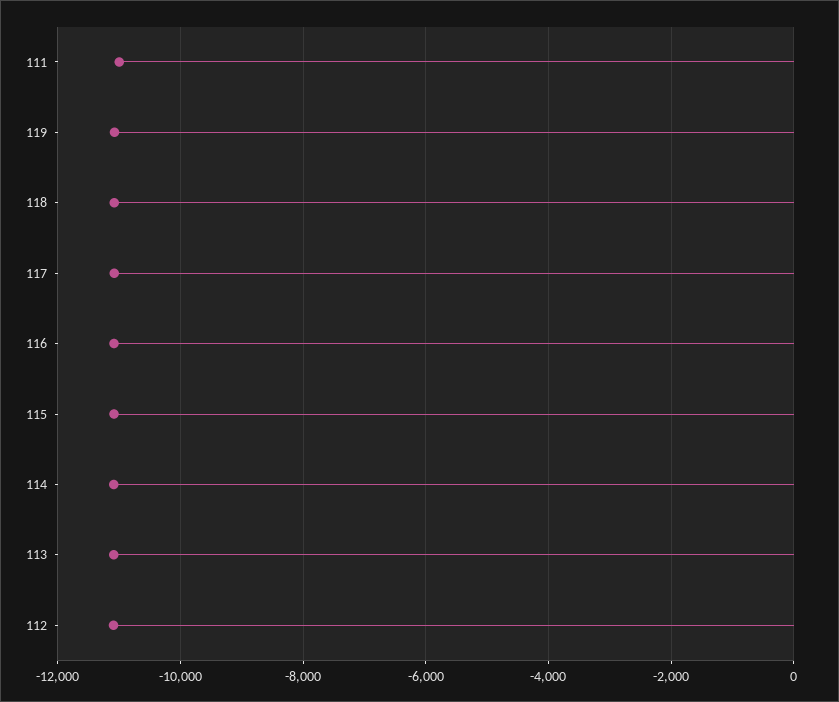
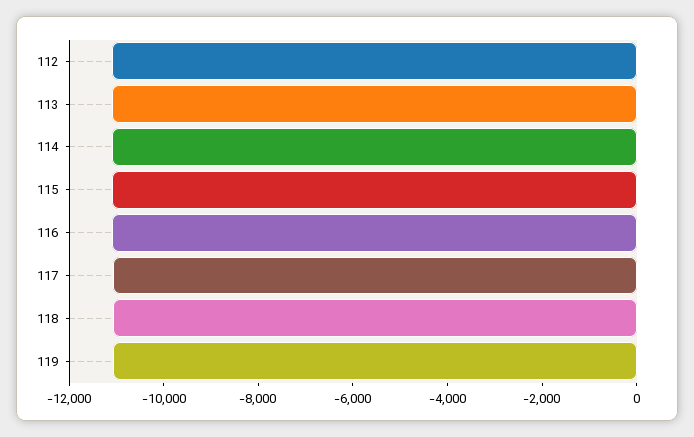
  {
-   "111": -11000,
    "119": -11000,
    "118": -11000,
    "117": -11000,
    "116": -11000,
    "115": -11000,
    "114": -11000,
    "113": -11000,
    "112": -11000
  }

